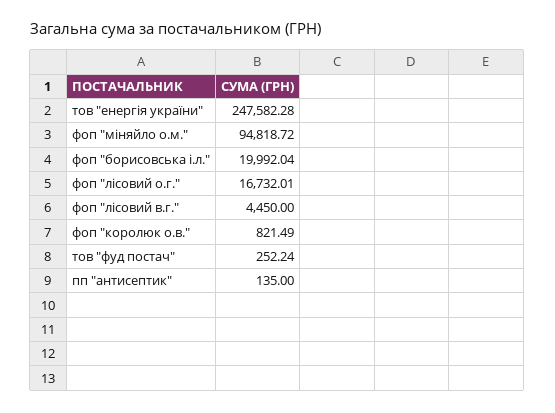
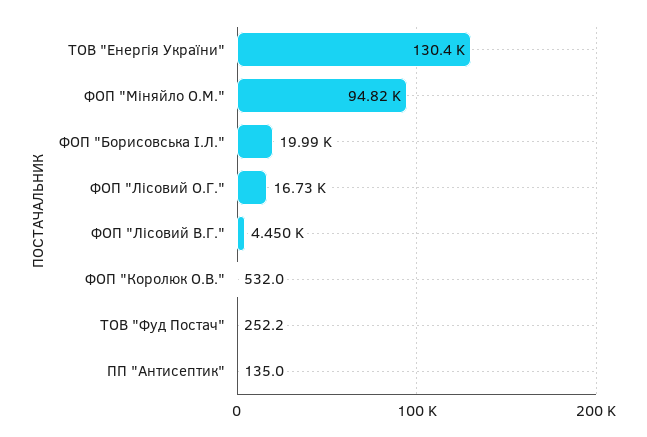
  {
-   "тов \"енергія україни\"": 247582.28,
+   "тов \"енергія україни\"": 130400,
    "фоп \"міняйло о.м.\"": 94818.72,
    "фоп \"борисовська і.л.\"": 19992.04,
    "фоп \"лісовий о.г.\"": 16732.01,
    "фоп \"лісовий в.г.\"": 4450,
-   "фоп \"королюк о.в.\"": 821.49,
+   "фоп \"королюк о.в.\"": 532,
    "тов \"фуд постач\"": 252.24,
    "пп \"антисептик\"": 135
  }

